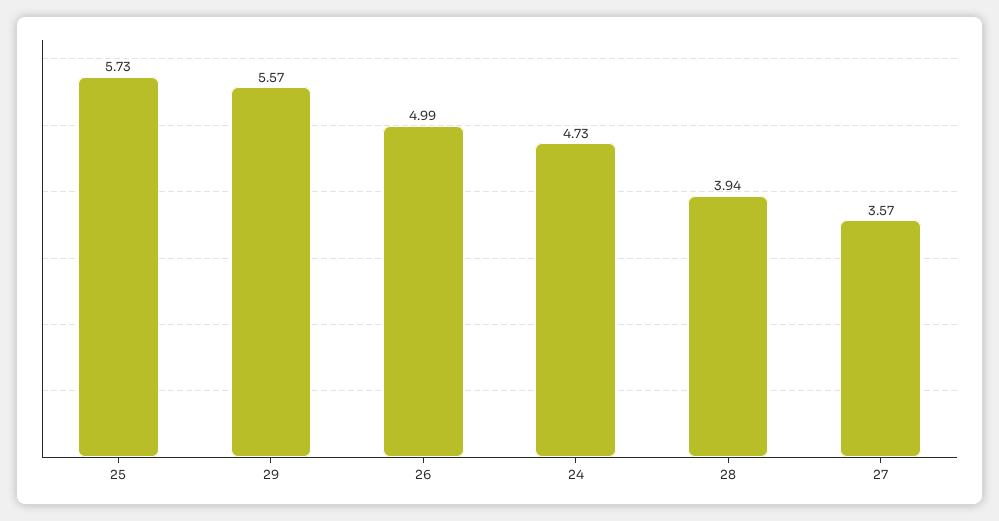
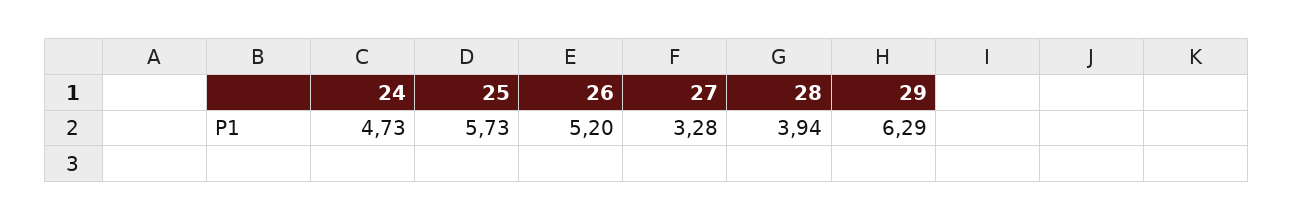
  {
    "25": 5.73,
-   "29": 5.57,
+   "29": 6.29,
-   "26": 4.99,
+   "26": 5.2,
    "24": 4.73,
    "28": 3.94,
-   "27": 3.57
+   "27": 3.28
  }

